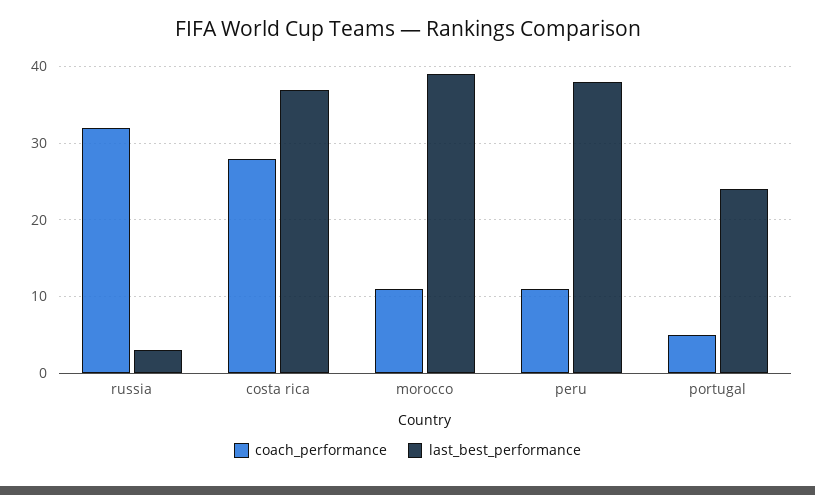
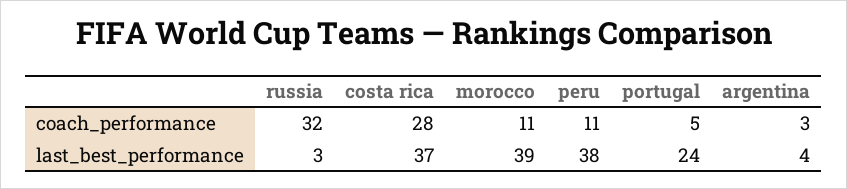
  {
    "coach_performance": {
      "russia": 32,
      "costa rica": 28,
      "morocco": 11,
      "peru": 11,
-     "portugal": 5
+     "portugal": 5,
+     "argentina": 3
    },
    "last_best_performance": {
      "russia": 3,
      "costa rica": 37,
      "morocco": 39,
      "peru": 38,
-     "portugal": 24
+     "portugal": 24,
+     "argentina": 4
    }
  }

